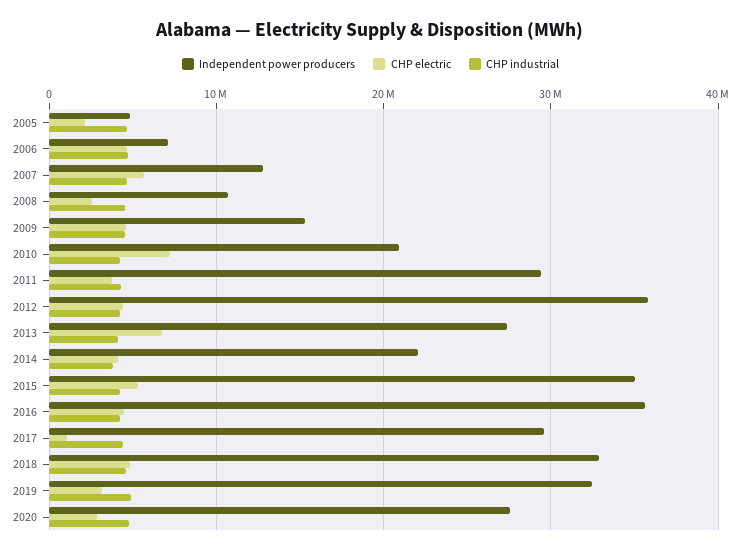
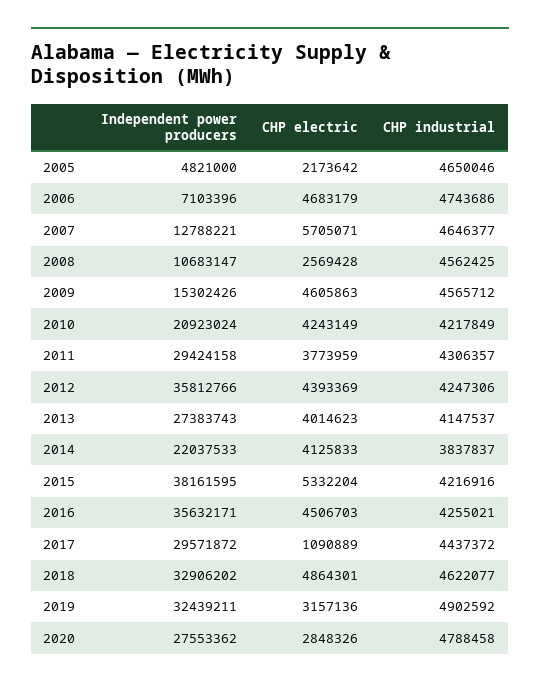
  {
    "Independent power producers": {
      "2005": 4821000,
      "2006": 7103396,
      "2007": 12788221,
      "2008": 10683147,
      "2009": 15302426,
      "2010": 20923024,
      "2011": 29424158,
      "2012": 35812766,
      "2013": 27383743,
      "2014": 22037533,
-     "2015": 35000000,
+     "2015": 38161595,
      "2016": 35632171,
      "2017": 29571872,
      "2018": 32906202,
      "2019": 32439211,
      "2020": 27553362
    },
    "CHP electric": {
      "2005": 2173642,
      "2006": 4683179,
      "2007": 5705071,
      "2008": 2569428,
      "2009": 4605863,
-     "2010": 7000000,
+     "2010": 4243149,
      "2011": 3773959,
      "2012": 4393369,
-     "2013": 7000000,
+     "2013": 4014623,
      "2014": 4125833,
      "2015": 5332204,
      "2016": 4506703,
      "2017": 1090889,
      "2018": 4864301,
      "2019": 3157136,
      "2020": 2848326
    },
    "CHP industrial": {
      "2005": 4650046,
      "2006": 4743686,
      "2007": 4646377,
      "2008": 4562425,
      "2009": 4565712,
      "2010": 4217849,
      "2011": 4306357,
      "2012": 4247306,
      "2013": 4147537,
      "2014": 3837837,
      "2015": 4216916,
      "2016": 4255021,
      "2017": 4437372,
      "2018": 4622077,
      "2019": 4902592,
      "2020": 4788458
    }
  }

